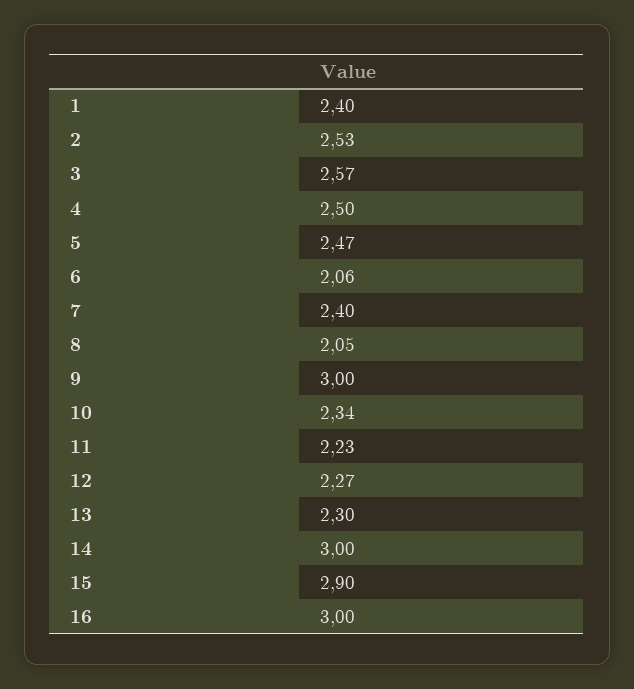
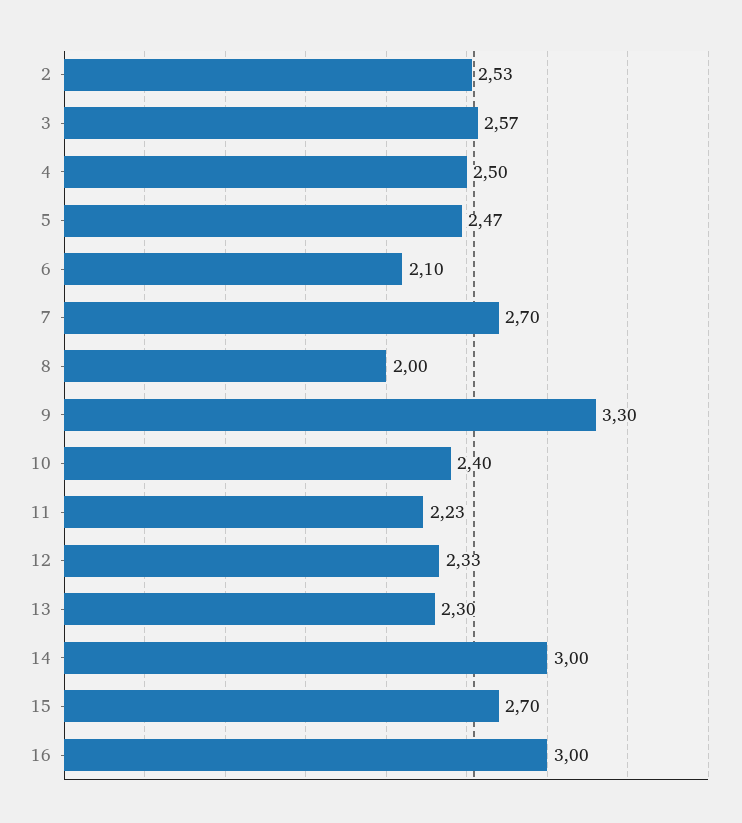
  {
-   "1": 2.4,
    "2": 2.53,
    "3": 2.57,
    "4": 2.5,
    "5": 2.47,
-   "6": 2.06,
+   "6": 2.1,
-   "7": 2.4,
+   "7": 2.7,
-   "8": 2.05,
+   "8": 2,
-   "9": 3,
+   "9": 3.3,
-   "10": 2.34,
+   "10": 2.4,
    "11": 2.23,
-   "12": 2.27,
+   "12": 2.33,
    "13": 2.3,
    "14": 3,
-   "15": 2.9,
+   "15": 2.7,
    "16": 3
  }

